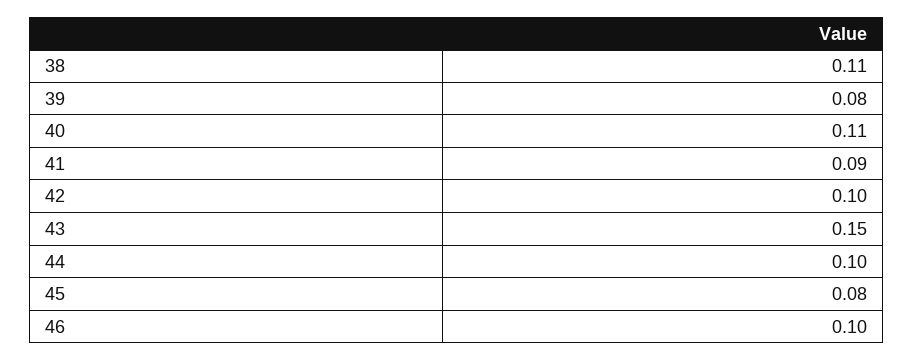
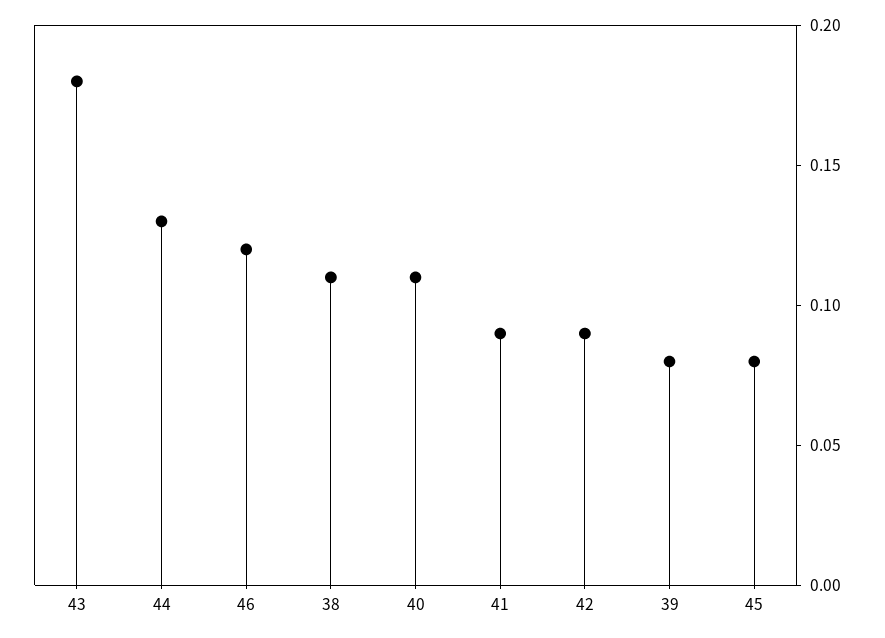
  {
    "38": 0.11,
    "39": 0.08,
    "40": 0.11,
    "41": 0.09,
-   "42": 0.1,
+   "42": 0.09,
-   "43": 0.15,
+   "43": 0.18,
-   "44": 0.1,
+   "44": 0.13,
    "45": 0.08,
-   "46": 0.1
+   "46": 0.12
  }

